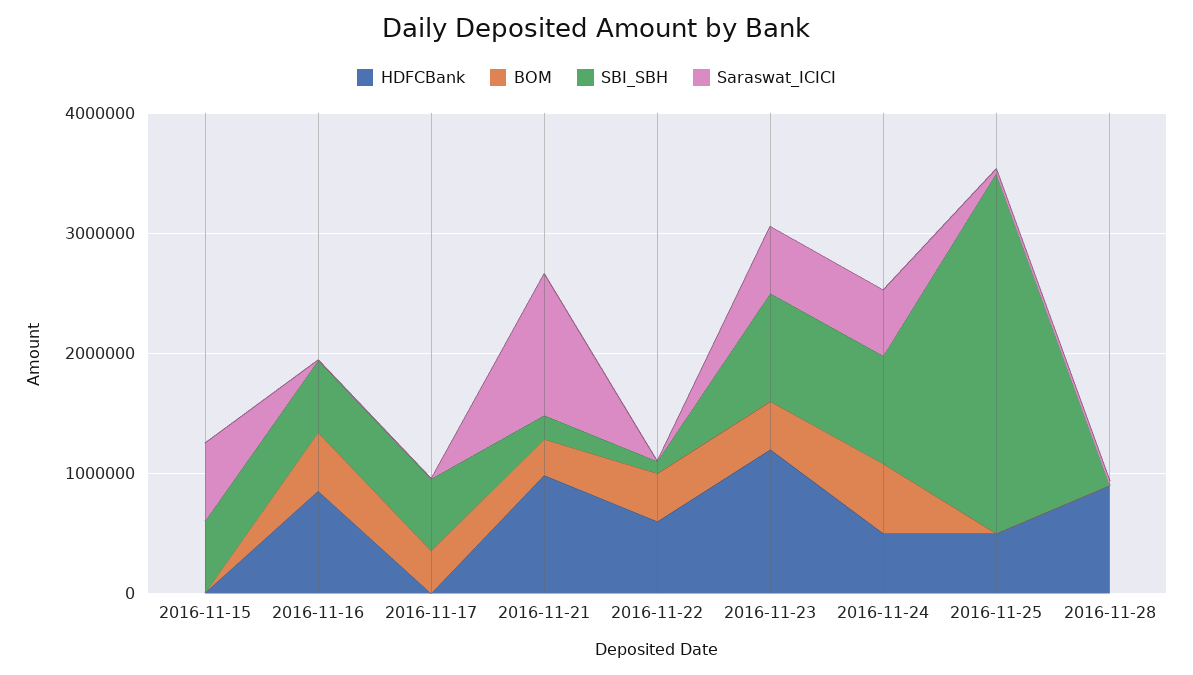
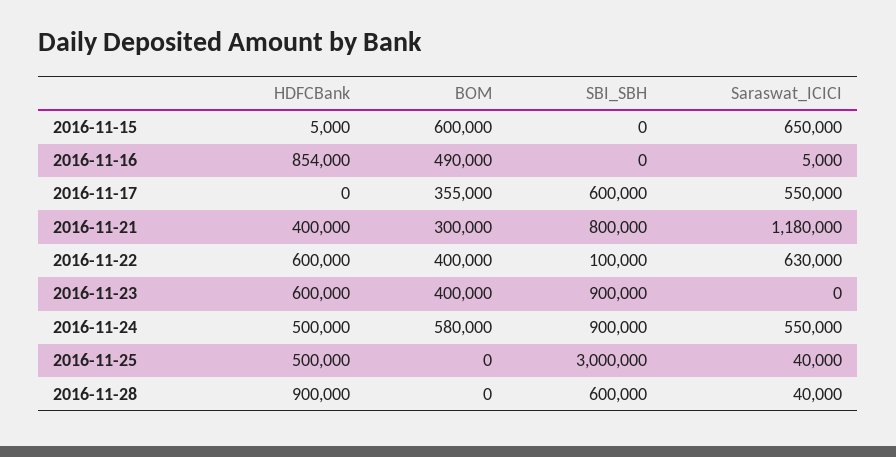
  {
    "HDFCBank": {
      "2016-11-15": 5000,
      "2016-11-16": 854000,
      "2016-11-17": 0,
-     "2016-11-21": 1000000,
+     "2016-11-21": 400000,
      "2016-11-22": 600000,
-     "2016-11-23": 1200000,
+     "2016-11-23": 600000,
      "2016-11-24": 500000,
      "2016-11-25": 500000,
      "2016-11-28": 900000
    },
    "BOM": {
-     "2016-11-15": 0,
+     "2016-11-15": 600000,
      "2016-11-16": 490000,
      "2016-11-17": 355000,
      "2016-11-21": 300000,
      "2016-11-22": 400000,
      "2016-11-23": 400000,
      "2016-11-24": 580000,
      "2016-11-25": 0,
      "2016-11-28": 0
    },
    "SBI_SBH": {
-     "2016-11-15": 600000,
+     "2016-11-15": 0,
-     "2016-11-16": 600000,
+     "2016-11-16": 0,
      "2016-11-17": 600000,
-     "2016-11-21": 200000,
+     "2016-11-21": 800000,
      "2016-11-22": 100000,
      "2016-11-23": 900000,
      "2016-11-24": 900000,
      "2016-11-25": 3000000,
-     "2016-11-28": 0
+     "2016-11-28": 600000
    },
    "Saraswat_ICICI": {
      "2016-11-15": 650000,
      "2016-11-16": 5000,
-     "2016-11-17": 0,
+     "2016-11-17": 550000,
      "2016-11-21": 1180000,
-     "2016-11-22": 0,
+     "2016-11-22": 630000,
-     "2016-11-23": 600000,
+     "2016-11-23": 0,
      "2016-11-24": 550000,
      "2016-11-25": 40000,
      "2016-11-28": 40000
    }
  }

